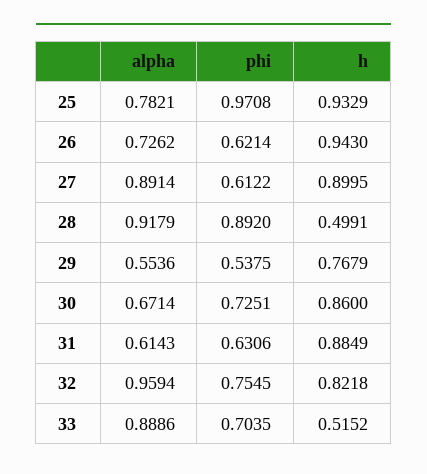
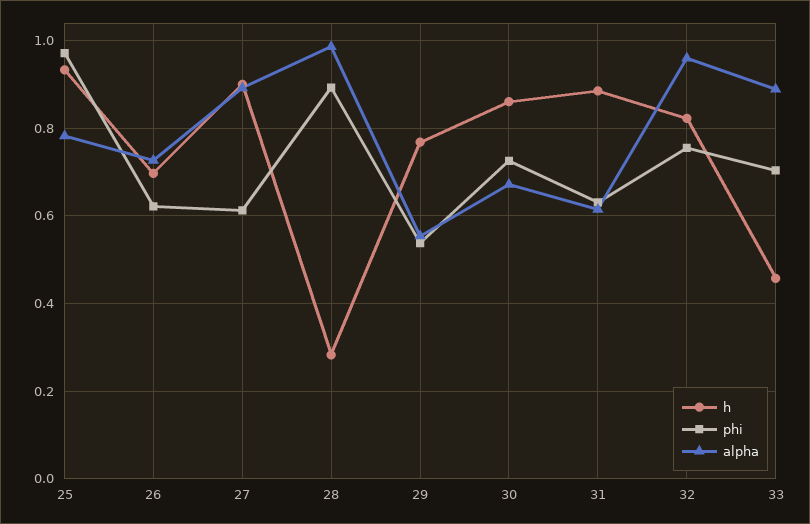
  {
    "alpha": {
      "25": 0.7821,
      "26": 0.7262,
      "27": 0.8914,
-     "28": 0.9179,
+     "28": 0.98,
      "29": 0.5536,
      "30": 0.6714,
      "31": 0.6143,
      "32": 0.9594,
      "33": 0.8886
    },
    "phi": {
      "25": 0.9708,
      "26": 0.6214,
      "27": 0.6122,
      "28": 0.892,
      "29": 0.5375,
      "30": 0.7251,
      "31": 0.6306,
      "32": 0.7545,
      "33": 0.7035
    },
    "h": {
      "25": 0.9329,
-     "26": 0.943,
+     "26": 0.7,
      "27": 0.8995,
-     "28": 0.4991,
+     "28": 0.28,
      "29": 0.7679,
      "30": 0.86,
      "31": 0.8849,
      "32": 0.8218,
-     "33": 0.5152
+     "33": 0.46
    }
  }

